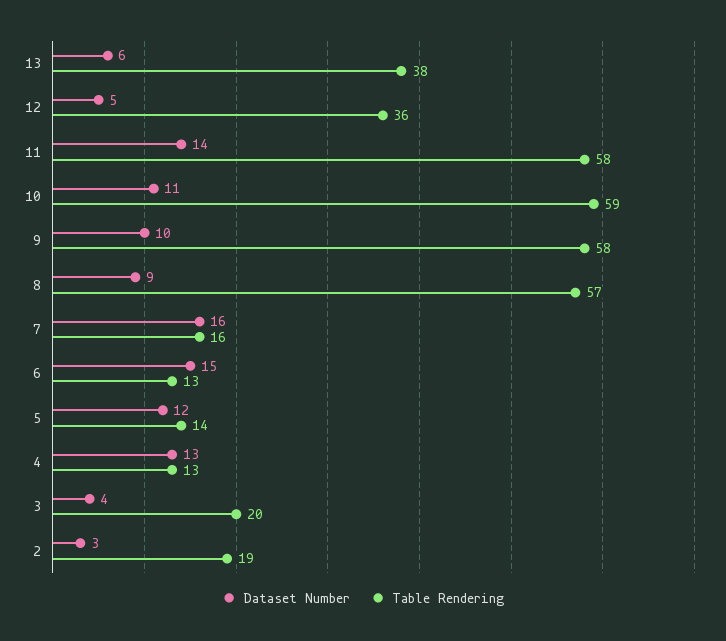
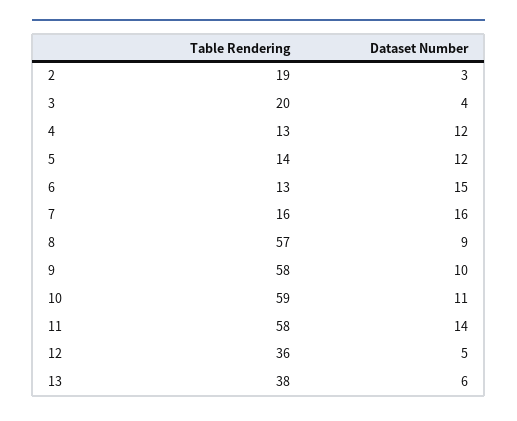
  {
    "Dataset Number": {
      "13": 6,
      "12": 5,
      "11": 14,
      "10": 11,
      "9": 10,
      "8": 9,
      "7": 16,
      "6": 15,
      "5": 12,
-     "4": 13,
+     "4": 12,
      "3": 4,
      "2": 3
    },
    "Table Rendering": {
      "13": 38,
      "12": 36,
      "11": 58,
      "10": 59,
      "9": 58,
      "8": 57,
      "7": 16,
      "6": 13,
      "5": 14,
      "4": 13,
      "3": 20,
      "2": 19
    }
  }

